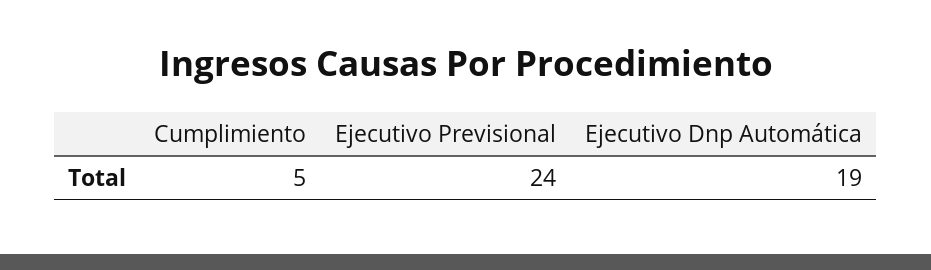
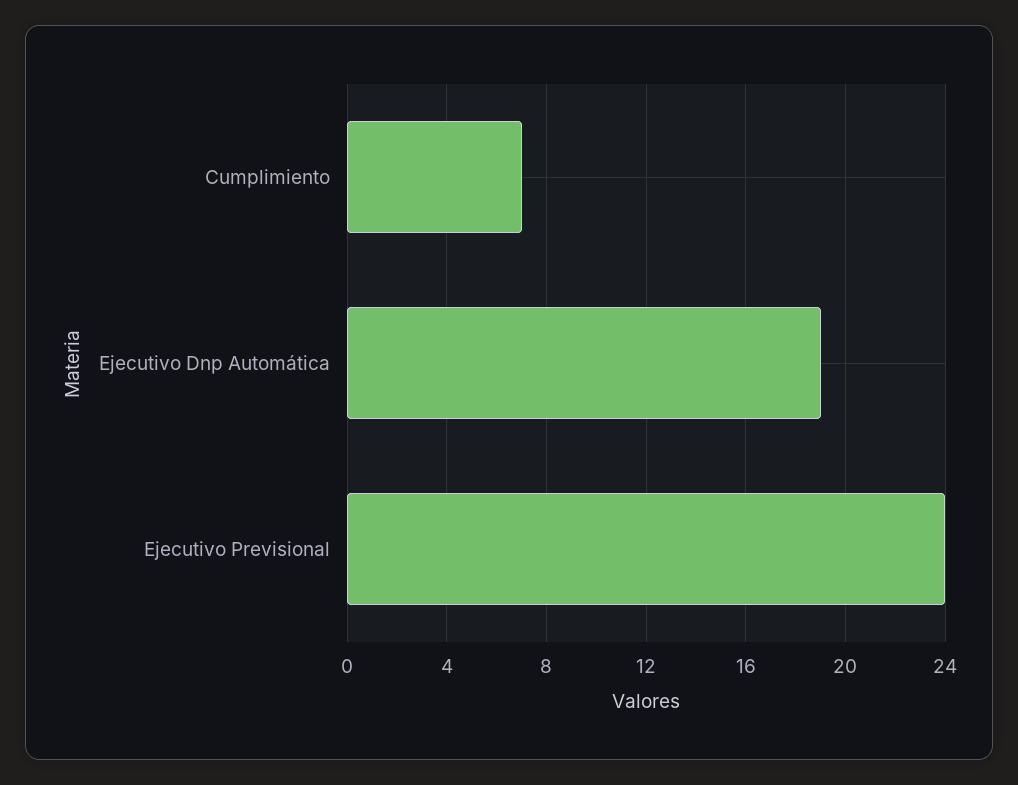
  {
-   "Cumplimiento": 5,
+   "Cumplimiento": 7,
    "Ejecutivo Previsional": 24,
    "Ejecutivo Dnp Automática": 19
  }

